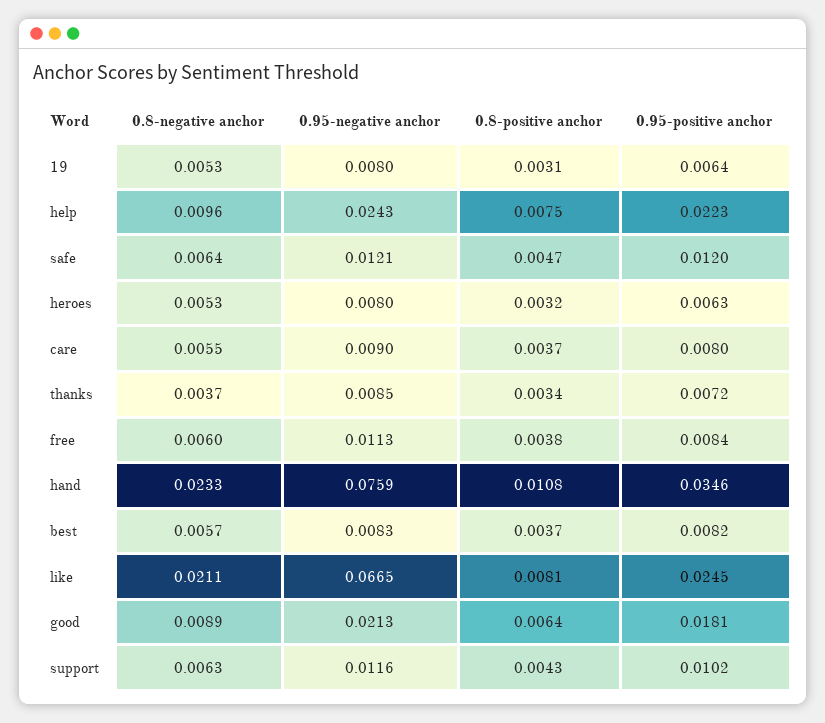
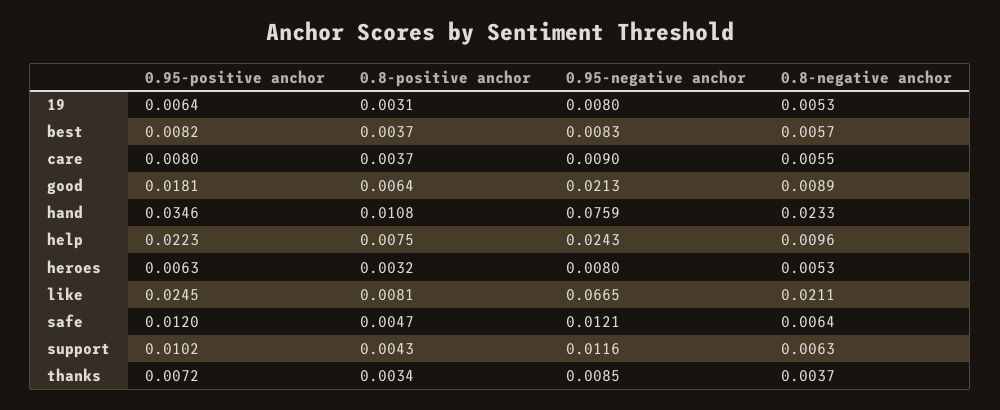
  {
    "0.8-negative anchor": {
      "19": 0.0053,
      "help": 0.0096,
      "safe": 0.0064,
      "heroes": 0.0053,
      "care": 0.0055,
      "thanks": 0.0037,
-     "free": 0.006,
      "hand": 0.0233,
      "best": 0.0057,
      "like": 0.0211,
      "good": 0.0089,
      "support": 0.0063
    },
    "0.95-negative anchor": {
      "19": 0.008,
      "help": 0.0243,
      "safe": 0.0121,
      "heroes": 0.008,
      "care": 0.009,
      "thanks": 0.0085,
-     "free": 0.0113,
      "hand": 0.0759,
      "best": 0.0083,
      "like": 0.0665,
      "good": 0.0213,
      "support": 0.0116
    },
    "0.8-positive anchor": {
      "19": 0.0031,
      "help": 0.0075,
      "safe": 0.0047,
      "heroes": 0.0032,
      "care": 0.0037,
      "thanks": 0.0034,
-     "free": 0.0038,
      "hand": 0.0108,
      "best": 0.0037,
      "like": 0.0081,
      "good": 0.0064,
      "support": 0.0043
    },
    "0.95-positive anchor": {
      "19": 0.0064,
      "help": 0.0223,
      "safe": 0.012,
      "heroes": 0.0063,
      "care": 0.008,
      "thanks": 0.0072,
-     "free": 0.0084,
      "hand": 0.0346,
      "best": 0.0082,
      "like": 0.0245,
      "good": 0.0181,
      "support": 0.0102
    }
  }

